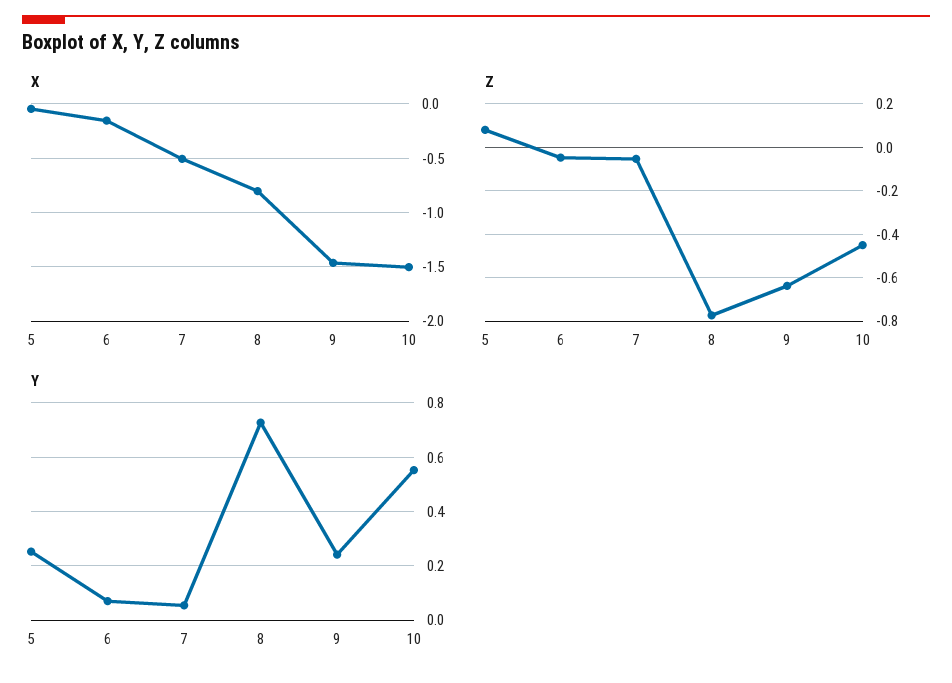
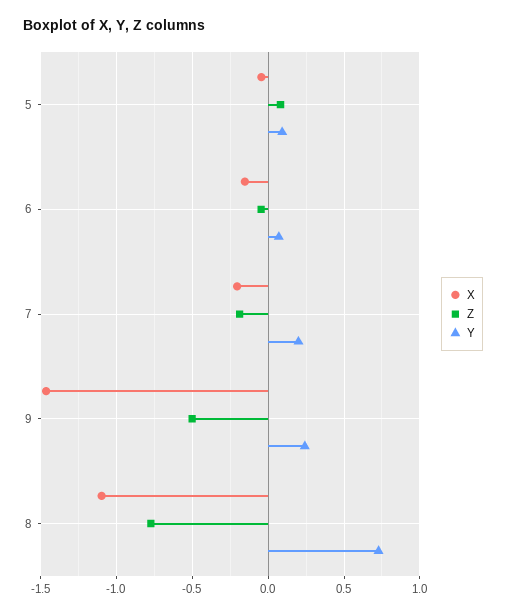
  {
    "X": {
      "5": -0.05,
      "6": -0.15,
-     "7": -0.5,
+     "7": -0.2,
-     "8": -0.8,
+     "8": -1.1,
-     "9": -1.45,
+     "9": -1.45
-     "10": -1.5
    },
    "Z": {
      "5": 0.1,
      "6": -0.05,
-     "7": -0.05,
+     "7": -0.2,
      "8": -0.75,
-     "9": -0.65,
+     "9": -0.5
-     "10": -0.45
    },
    "Y": {
-     "5": 0.25,
+     "5": 0.1,
      "6": 0.075,
-     "7": 0.05,
+     "7": 0.2,
      "8": 0.725,
-     "9": 0.25,
+     "9": 0.25
-     "10": 0.55
    }
  }

